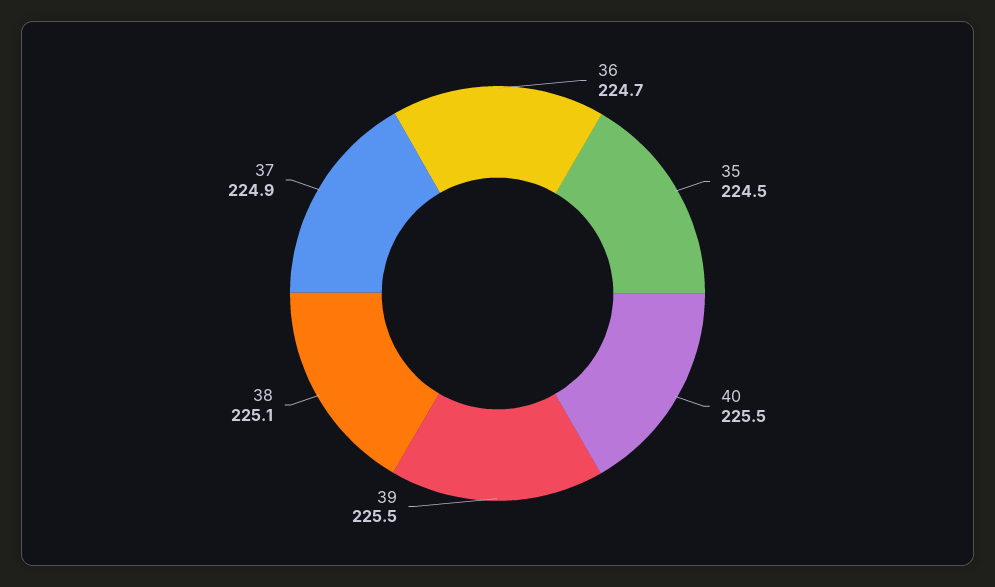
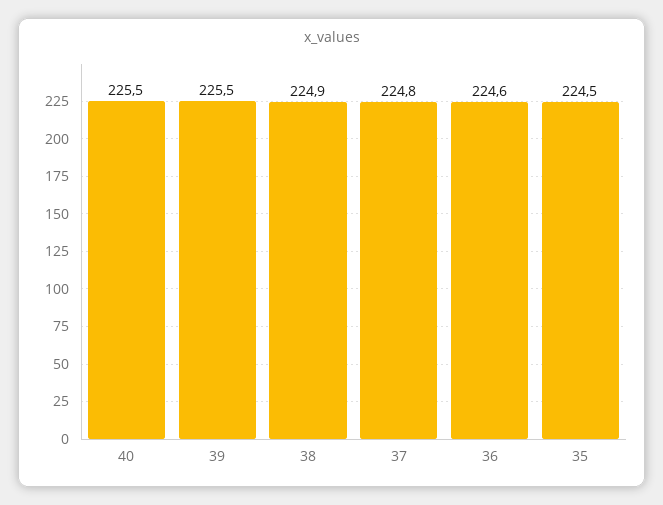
  {
-   "36": 224.7,
+   "36": 224.6,
    "35": 224.5,
    "40": 225.5,
    "39": 225.5,
-   "38": 225.1,
+   "38": 224.9,
-   "37": 224.9
+   "37": 224.8
  }

